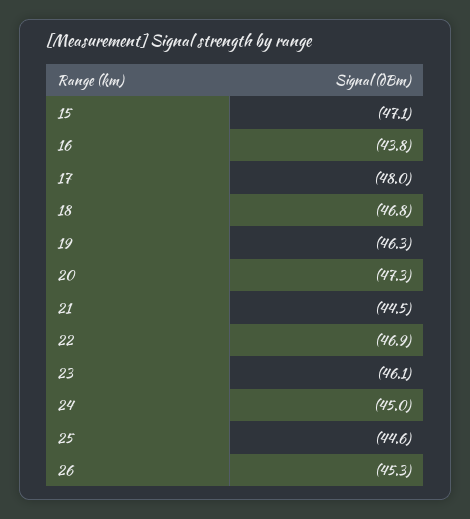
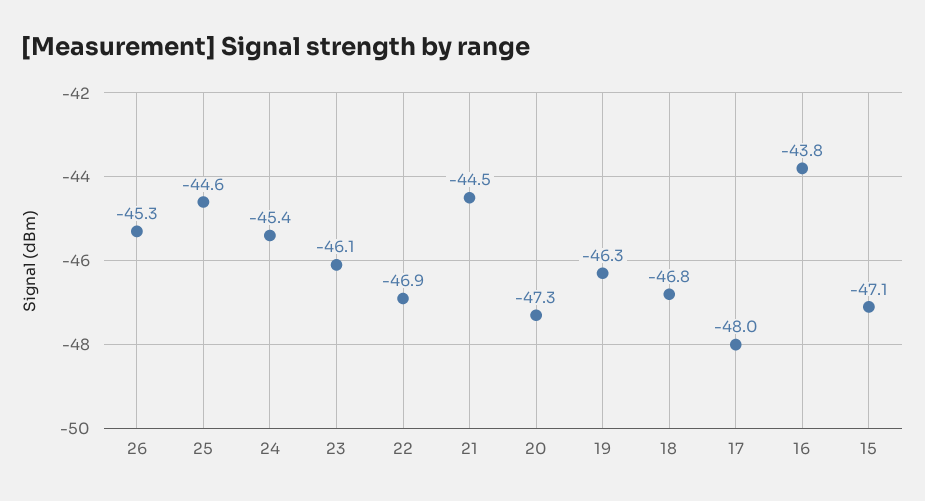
  {
    "15": -47.1,
    "16": -43.8,
    "17": -48,
    "18": -46.8,
    "19": -46.3,
    "20": -47.3,
    "21": -44.5,
    "22": -46.9,
    "23": -46.1,
-   "24": -45,
+   "24": -45.4,
    "25": -44.6,
    "26": -45.3
  }

